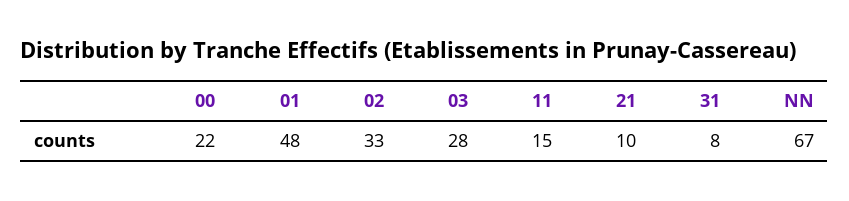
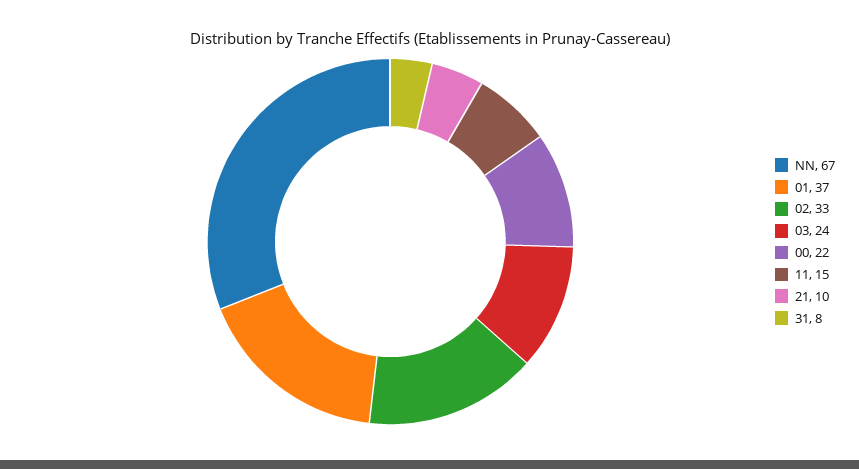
  {
    "00": 22,
-   "01": 48,
+   "01": 37,
    "02": 33,
-   "03": 28,
+   "03": 24,
    "11": 15,
    "21": 10,
    "31": 8,
    "NN": 67
  }

